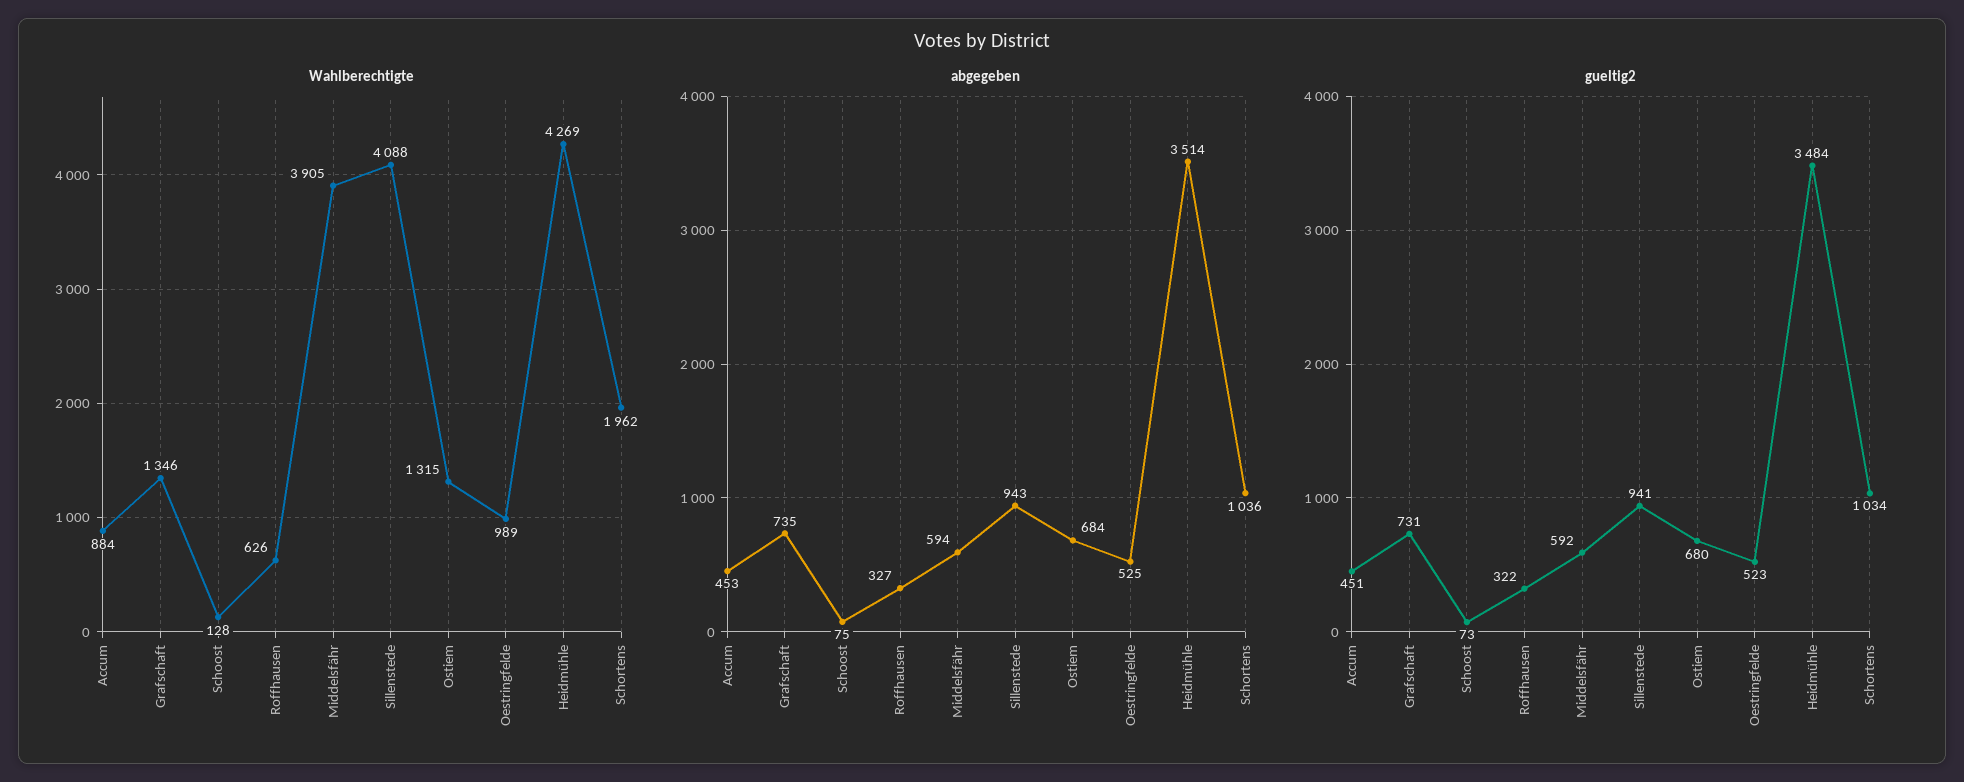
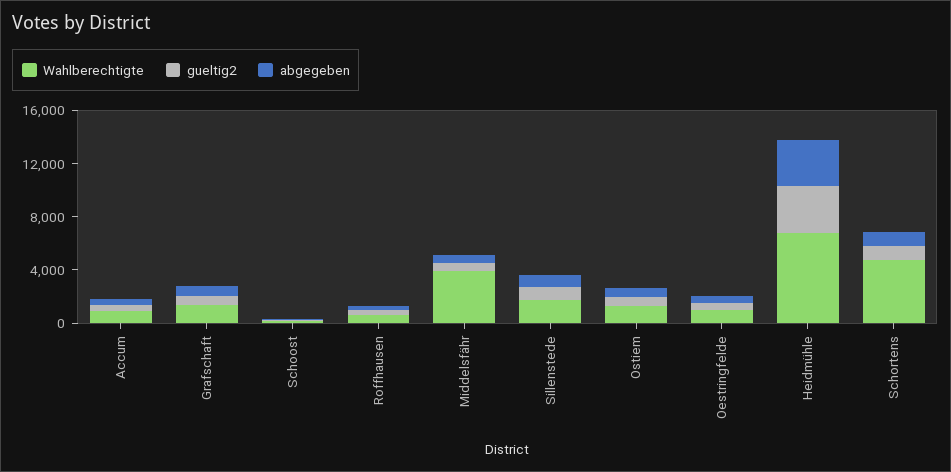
  {
    "Wahlberechtigte": {
      "Accum": 884,
      "Grafschaft": 1346,
      "Schoost": 128,
      "Roffhausen": 626,
      "Middelsfähr": 3905,
-     "Sillenstede": 4088,
+     "Sillenstede": 2000,
      "Ostiem": 1315,
      "Oestringfelde": 989,
-     "Heidmühle": 4269,
+     "Heidmühle": 7000,
-     "Schortens": 1962
+     "Schortens": 5000
    },
    "abgegeben": {
      "Accum": 453,
      "Grafschaft": 735,
      "Schoost": 75,
      "Roffhausen": 327,
      "Middelsfähr": 594,
      "Sillenstede": 943,
      "Ostiem": 684,
      "Oestringfelde": 525,
      "Heidmühle": 3514,
      "Schortens": 1036
    },
    "gueltig2": {
      "Accum": 451,
      "Grafschaft": 731,
      "Schoost": 73,
      "Roffhausen": 322,
      "Middelsfähr": 592,
      "Sillenstede": 941,
      "Ostiem": 680,
      "Oestringfelde": 523,
      "Heidmühle": 3484,
      "Schortens": 1034
    }
  }

